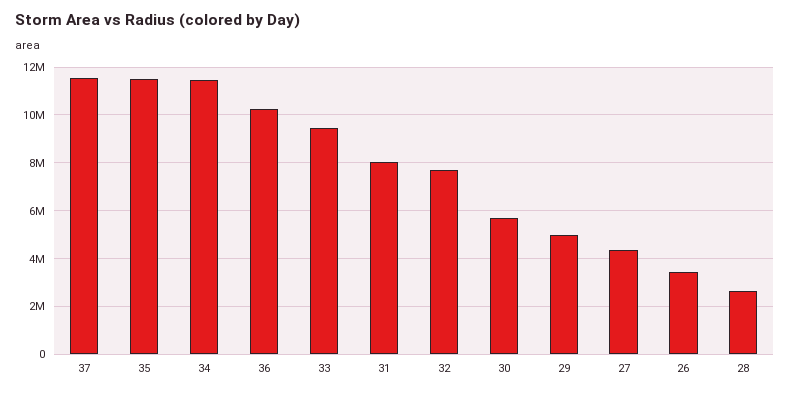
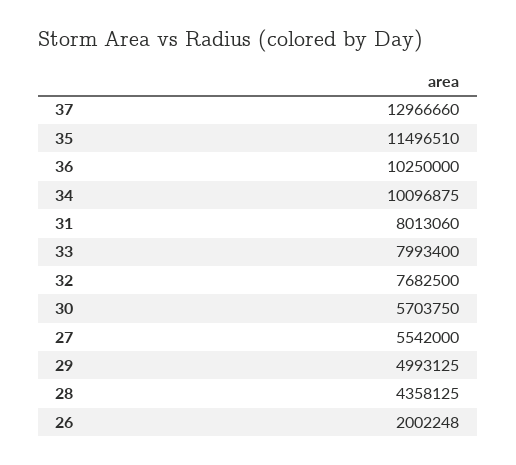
  {
-   "37": 11500000,
+   "37": 12966660,
    "35": 11496510,
-   "34": 11500000,
+   "34": 10096875,
    "36": 10250000,
-   "33": 9500000,
+   "33": 7993400,
    "31": 8013060,
    "32": 7682500,
    "30": 5703750,
    "29": 4993125,
-   "27": 4500000,
+   "27": 5542000,
-   "26": 3500000,
+   "26": 2002248,
-   "28": 2500000
+   "28": 4358125
  }

